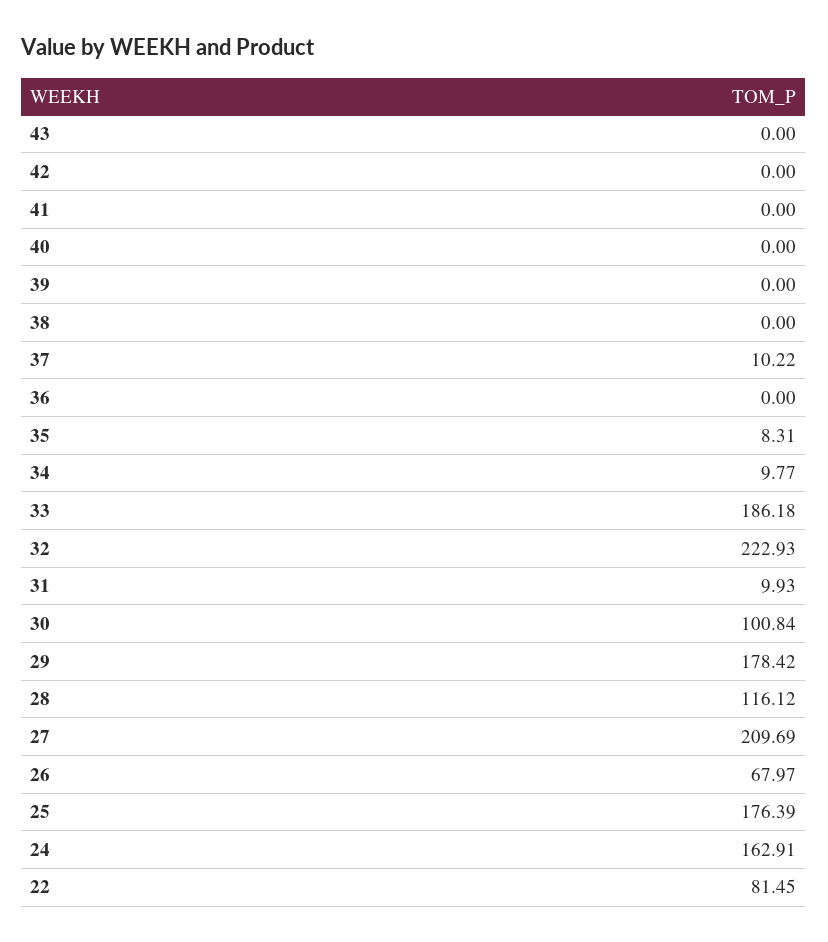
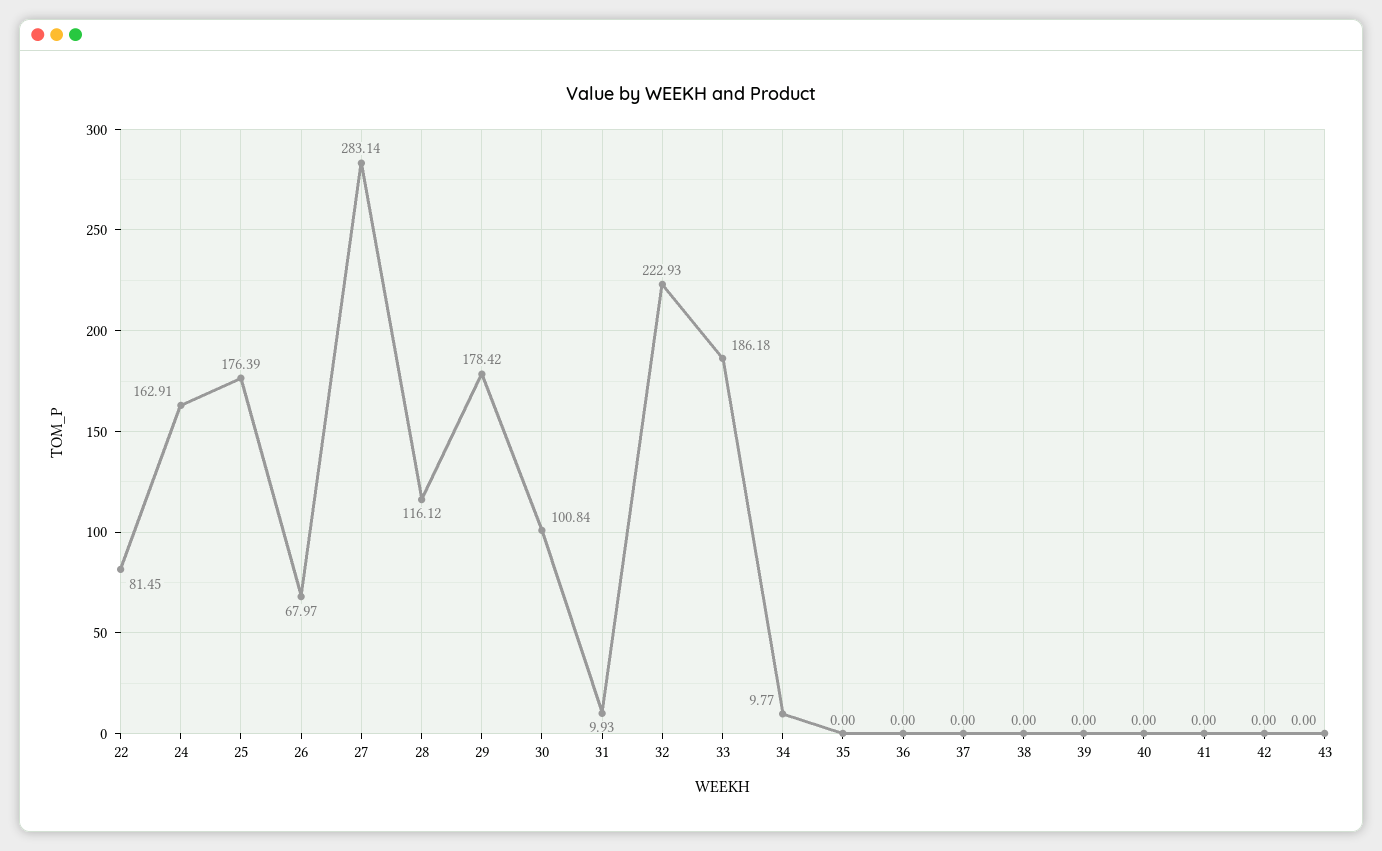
  {
    "43": 0,
    "42": 0,
    "41": 0,
    "40": 0,
    "39": 0,
    "38": 0,
-   "37": 10.22,
+   "37": 0,
    "36": 0,
-   "35": 8.31,
+   "35": 0,
    "34": 9.77,
    "33": 186.18,
    "32": 222.93,
    "31": 9.93,
    "30": 100.84,
    "29": 178.42,
    "28": 116.12,
-   "27": 209.69,
+   "27": 283.14,
    "26": 67.97,
    "25": 176.39,
    "24": 162.91,
    "22": 81.45
  }

